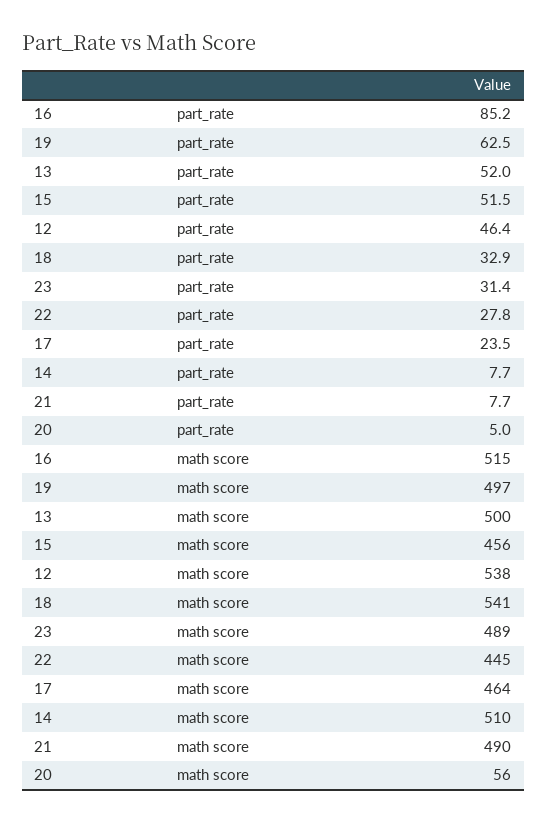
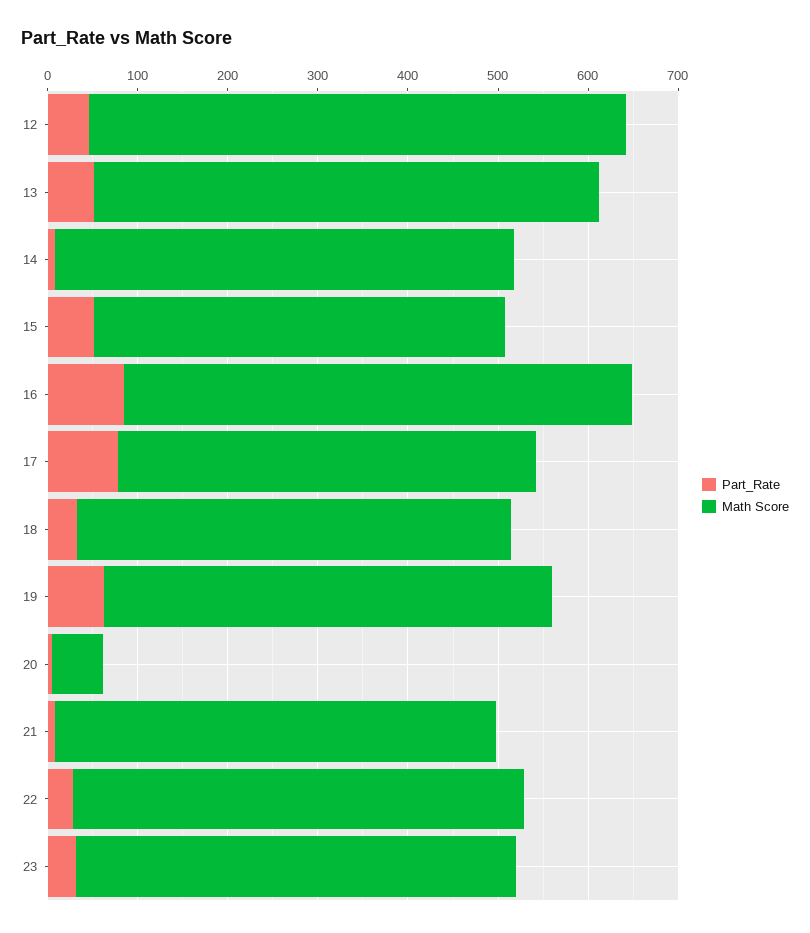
  {
    "part_rate": {
      "16": 85.2,
      "19": 62.5,
      "13": 52,
      "15": 51.5,
      "12": 46.4,
      "18": 32.9,
      "23": 31.4,
      "22": 27.8,
-     "17": 23.5,
+     "17": 80,
      "14": 7.7,
      "21": 7.7,
      "20": 5
    },
    "math score": {
-     "16": 515,
+     "16": 560,
      "19": 497,
-     "13": 500,
+     "13": 560,
      "15": 456,
-     "12": 538,
+     "12": 600,
-     "18": 541,
+     "18": 480,
      "23": 489,
-     "22": 445,
+     "22": 500,
      "17": 464,
      "14": 510,
      "21": 490,
      "20": 56
    }
  }

